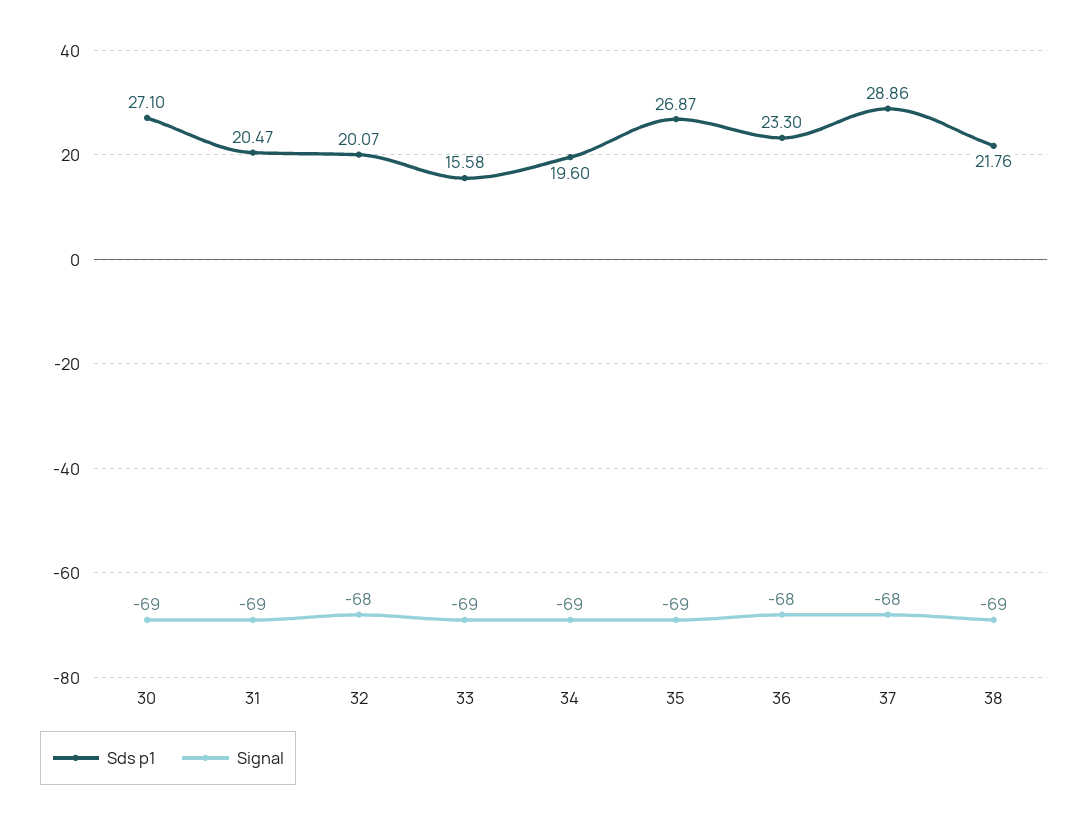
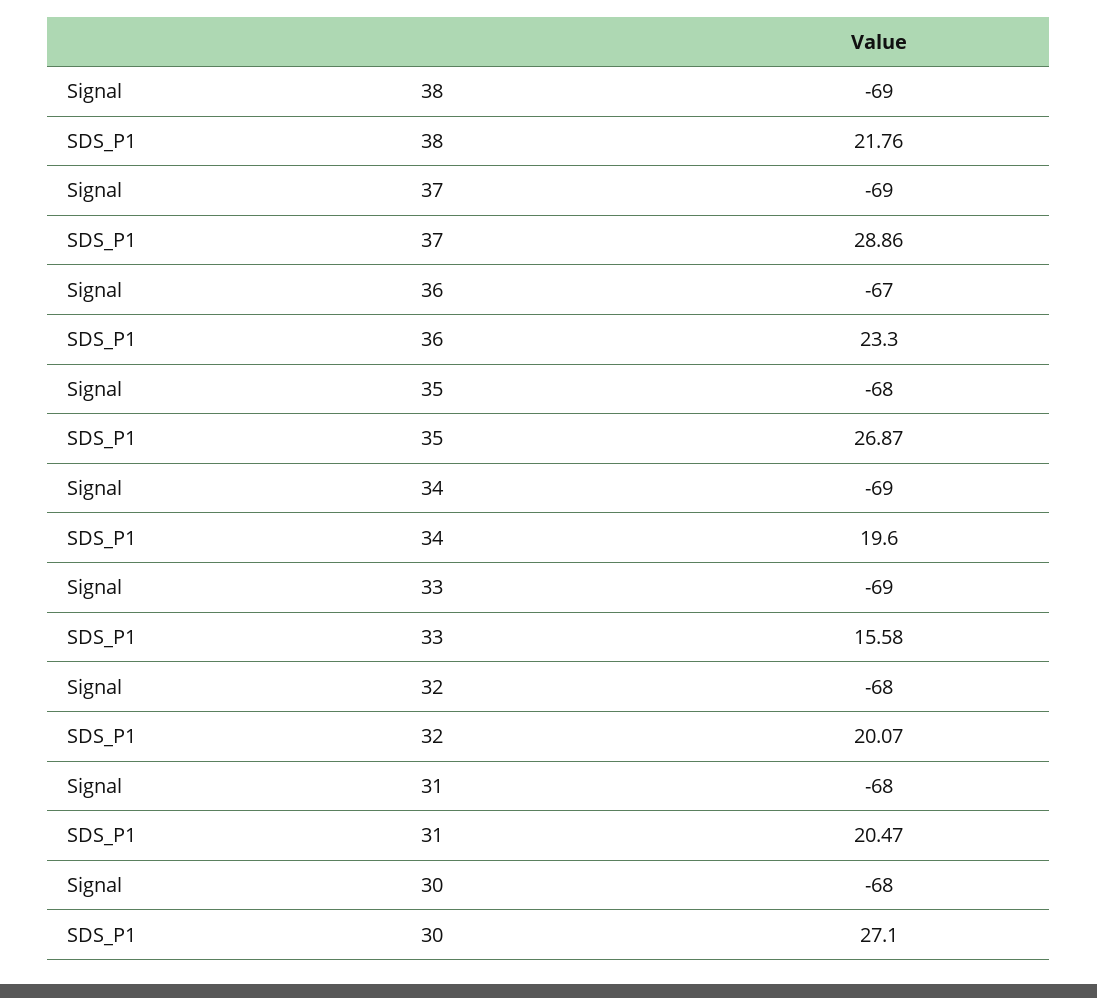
  {
    "Sds p1": {
      "30": 27.1,
      "31": 20.47,
      "32": 20.07,
      "33": 15.58,
      "34": 19.6,
      "35": 26.87,
      "36": 23.3,
      "37": 28.86,
      "38": 21.76
    },
    "Signal": {
-     "30": -69,
+     "30": -68,
-     "31": -69,
+     "31": -68,
      "32": -68,
      "33": -69,
      "34": -69,
-     "35": -69,
+     "35": -68,
-     "36": -68,
+     "36": -67,
-     "37": -68,
+     "37": -69,
      "38": -69
    }
  }

